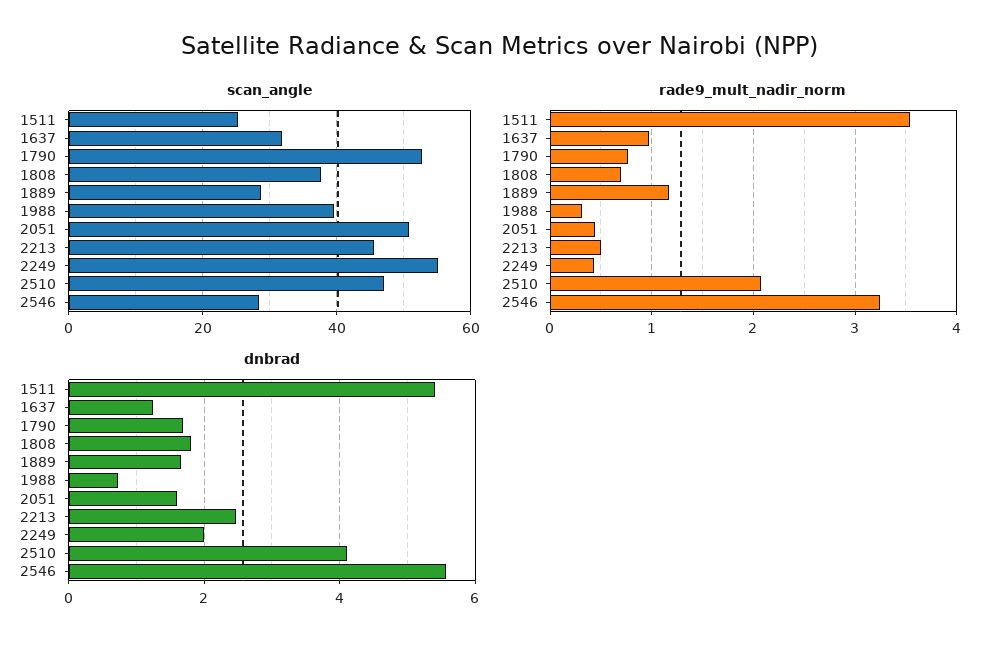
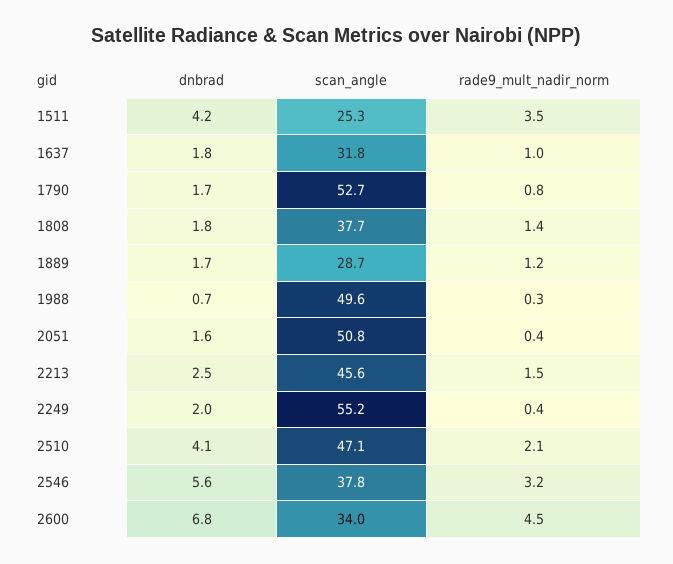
  {
    "scan_angle": {
      "1511": 25.3,
      "1637": 31.8,
      "1790": 52.7,
      "1808": 37.7,
      "1889": 28.7,
-     "1988": 40,
+     "1988": 49.6,
      "2051": 50.8,
      "2213": 45.6,
      "2249": 55.2,
      "2510": 47.1,
-     "2546": 28
+     "2546": 37.8,
+     "2600": 34
    },
    "rade9_mult_nadir_norm": {
      "1511": 3.5,
      "1637": 1,
      "1790": 0.8,
-     "1808": 0.7,
+     "1808": 1.4,
      "1889": 1.2,
      "1988": 0.3,
      "2051": 0.4,
-     "2213": 0.5,
+     "2213": 1.5,
      "2249": 0.4,
      "2510": 2.1,
-     "2546": 3.2
+     "2546": 3.2,
+     "2600": 4.5
    },
    "dnbrad": {
-     "1511": 5.4,
+     "1511": 4.2,
-     "1637": 1.2,
+     "1637": 1.8,
      "1790": 1.7,
      "1808": 1.8,
      "1889": 1.7,
      "1988": 0.7,
      "2051": 1.6,
      "2213": 2.5,
      "2249": 2,
      "2510": 4.1,
-     "2546": 5.6
+     "2546": 5.6,
+     "2600": 6.8
    }
  }

